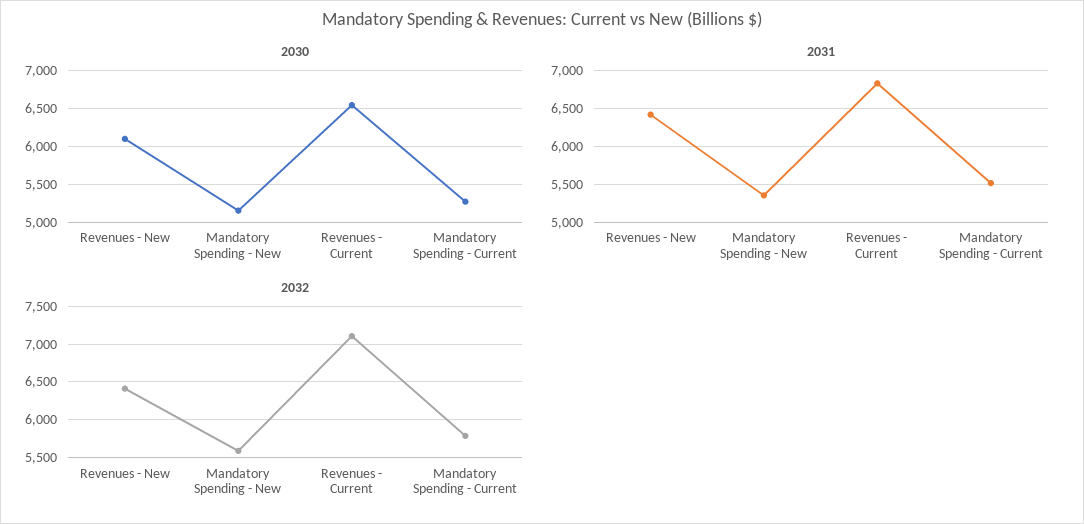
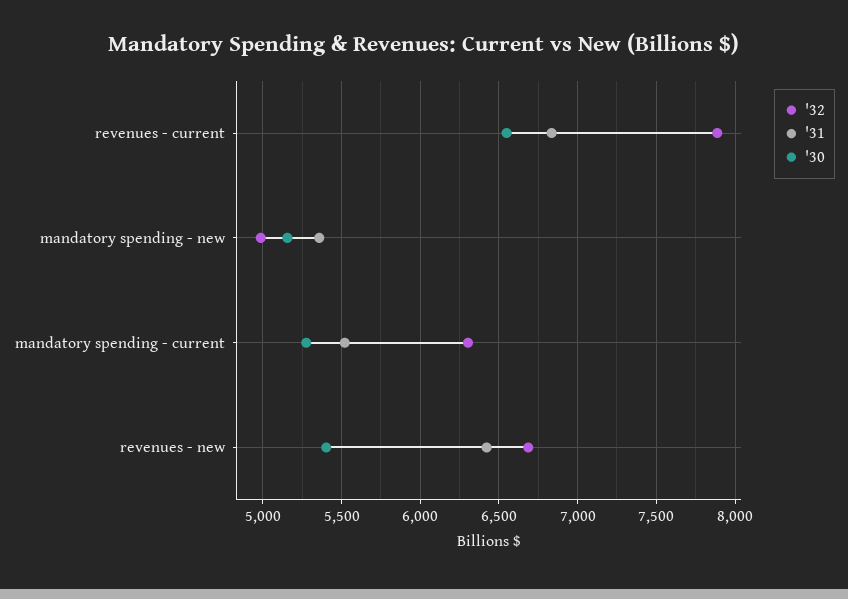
  {
    "2030": {
-     "Revenues - New": 6100,
+     "Revenues - New": 5400,
      "Mandatory Spending - New": 5150,
      "Revenues - Current": 6550,
      "Mandatory Spending - Current": 5300
    },
    "2031": {
      "Revenues - New": 6400,
      "Mandatory Spending - New": 5350,
      "Revenues - Current": 6850,
      "Mandatory Spending - Current": 5500
    },
    "2032": {
-     "Revenues - New": 6400,
+     "Revenues - New": 6700,
-     "Mandatory Spending - New": 5600,
+     "Mandatory Spending - New": 5000,
-     "Revenues - Current": 7100,
+     "Revenues - Current": 7900,
-     "Mandatory Spending - Current": 5800
+     "Mandatory Spending - Current": 6300
    }
  }

